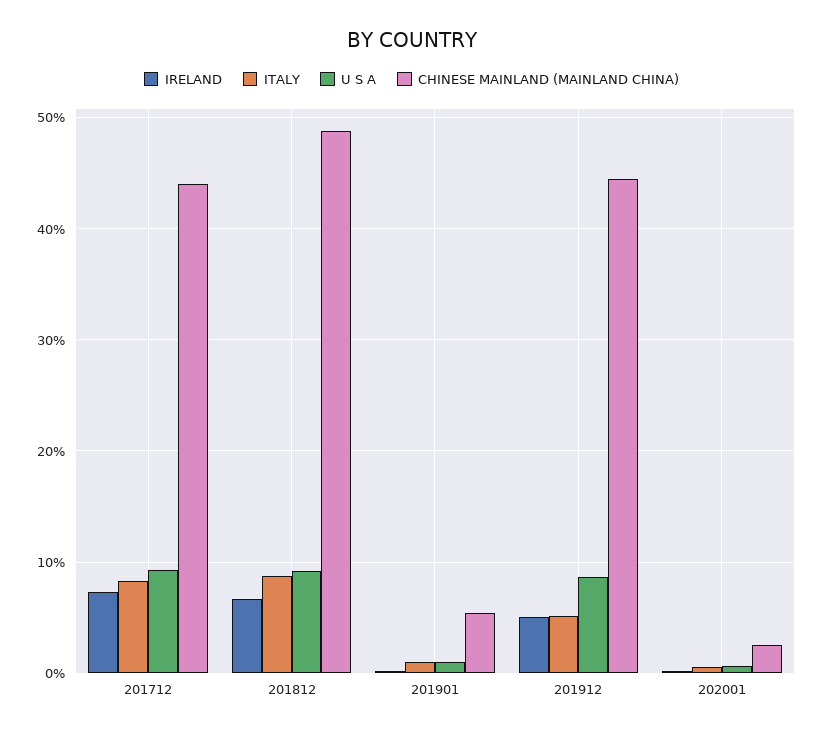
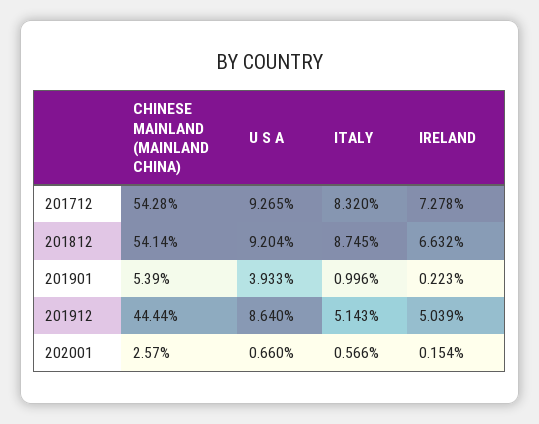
  {
    "IRELAND": {
      "201712": 7.278,
      "201812": 6.632,
      "201901": 0.223,
      "201912": 5.039,
      "202001": 0.154
    },
    "ITALY": {
      "201712": 8.32,
      "201812": 8.745,
      "201901": 0.996,
      "201912": 5.143,
      "202001": 0.566
    },
    "U S A": {
      "201712": 9.265,
      "201812": 9.204,
-     "201901": 1,
+     "201901": 3.933,
      "201912": 8.64,
      "202001": 0.66
    },
    "CHINESE MAINLAND (MAINLAND CHINA)": {
-     "201712": 44,
+     "201712": 54.28,
-     "201812": 49,
+     "201812": 54.14,
      "201901": 5.39,
      "201912": 44.44,
      "202001": 2.57
    }
  }

